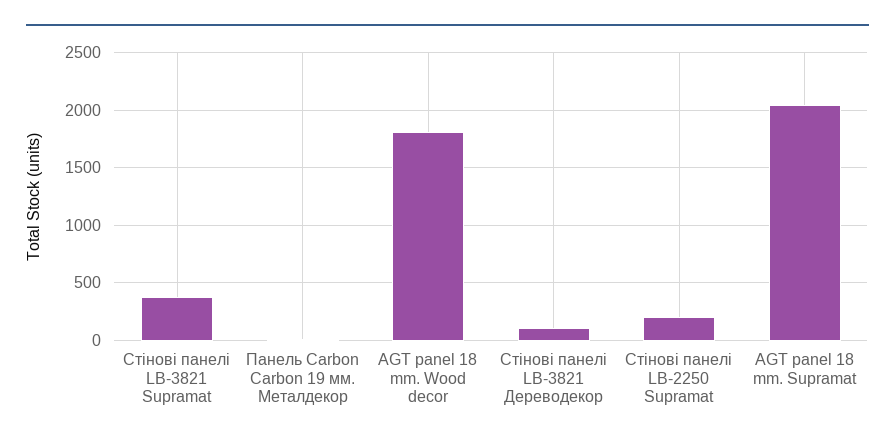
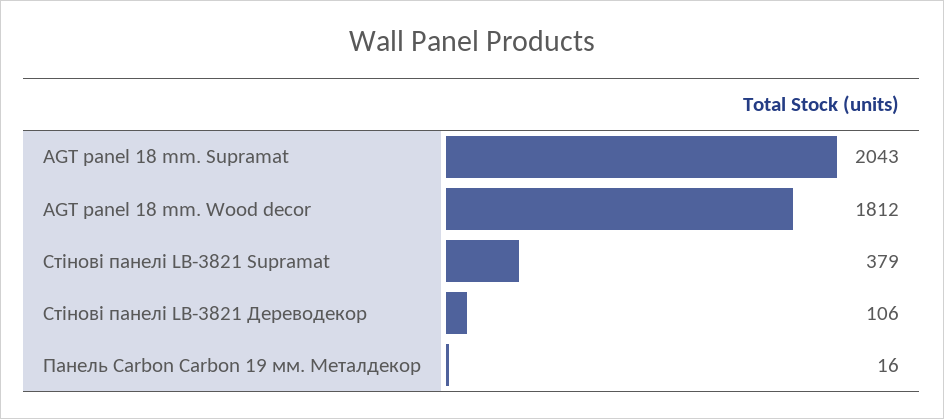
  {
    "Стінові панелі LB-3821 Supramat": 379,
    "Панель Carbon Carbon 19 мм. Металдекор": 16,
    "AGT panel 18 mm. Wood decor": 1812,
    "Стінові панелі LB-3821 Дереводекор": 106,
-   "Стінові панелі LB-2250 Supramat": 200,
    "AGT panel 18 mm. Supramat": 2043
  }

